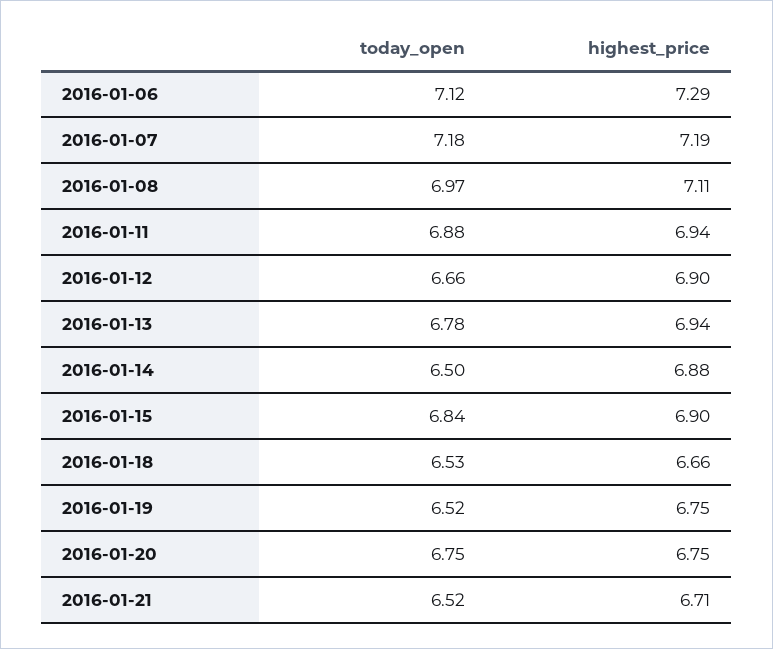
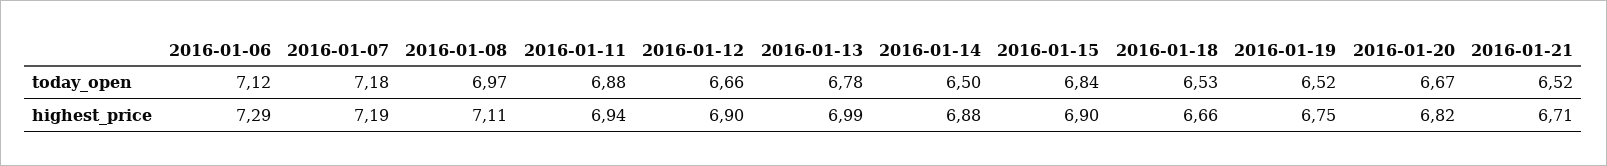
  {
    "today_open": {
      "2016-01-06": 7.12,
      "2016-01-07": 7.18,
      "2016-01-08": 6.97,
      "2016-01-11": 6.88,
      "2016-01-12": 6.66,
      "2016-01-13": 6.78,
      "2016-01-14": 6.5,
      "2016-01-15": 6.84,
      "2016-01-18": 6.53,
      "2016-01-19": 6.52,
-     "2016-01-20": 6.75,
+     "2016-01-20": 6.67,
      "2016-01-21": 6.52
    },
    "highest_price": {
      "2016-01-06": 7.29,
      "2016-01-07": 7.19,
      "2016-01-08": 7.11,
      "2016-01-11": 6.94,
      "2016-01-12": 6.9,
-     "2016-01-13": 6.94,
+     "2016-01-13": 6.99,
      "2016-01-14": 6.88,
      "2016-01-15": 6.9,
      "2016-01-18": 6.66,
      "2016-01-19": 6.75,
-     "2016-01-20": 6.75,
+     "2016-01-20": 6.82,
      "2016-01-21": 6.71
    }
  }

